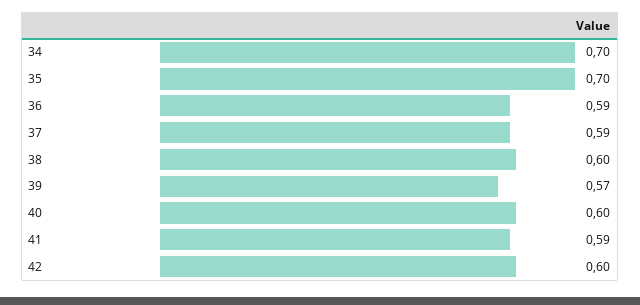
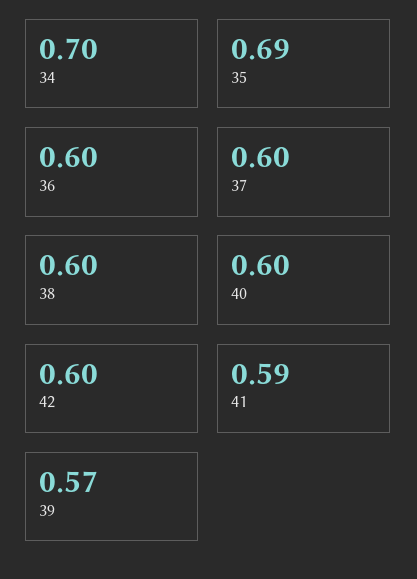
  {
    "34": 0.7,
-   "35": 0.7,
+   "35": 0.69,
-   "36": 0.59,
+   "36": 0.6,
-   "37": 0.59,
+   "37": 0.6,
    "38": 0.6,
    "39": 0.57,
    "40": 0.6,
    "41": 0.59,
    "42": 0.6
  }

